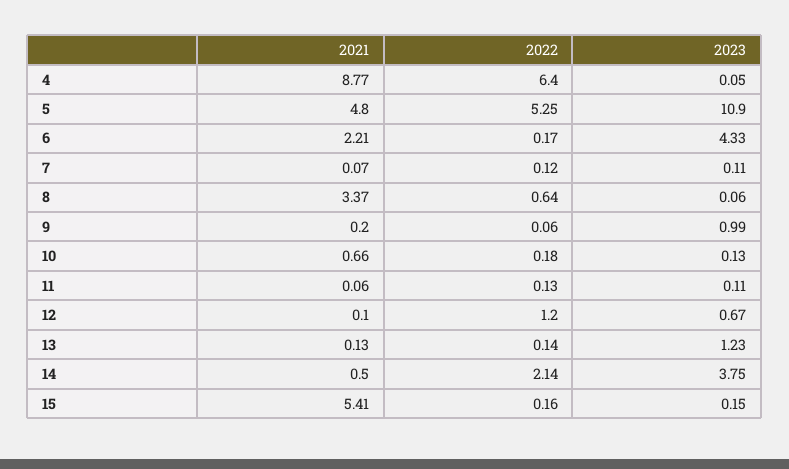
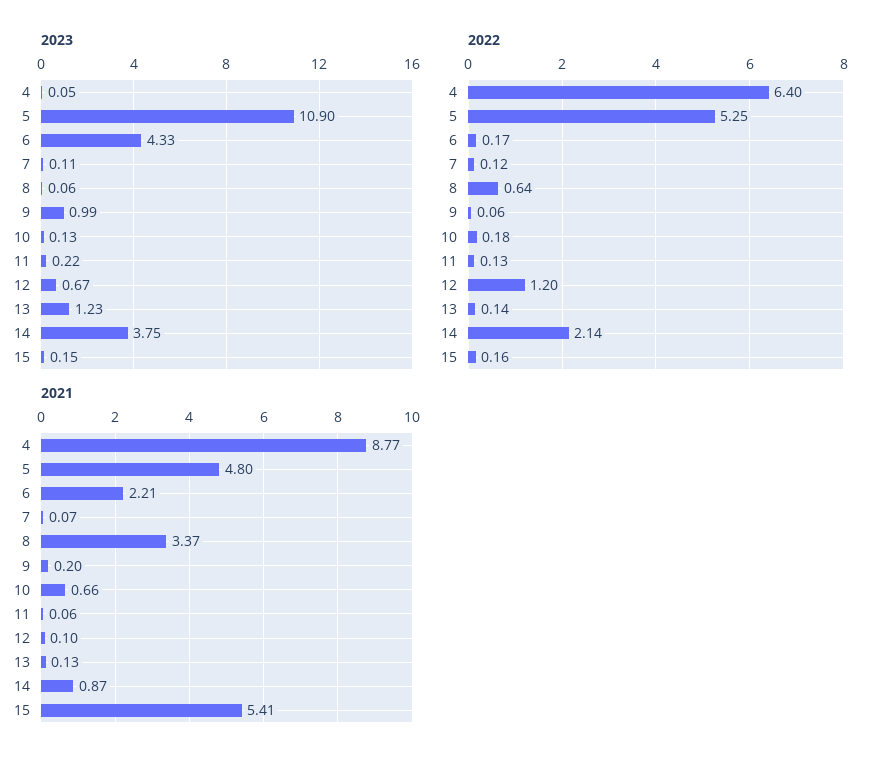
  {
    "2021": {
      "4": 8.77,
      "5": 4.8,
      "6": 2.21,
      "7": 0.07,
      "8": 3.37,
      "9": 0.2,
      "10": 0.66,
      "11": 0.06,
      "12": 0.1,
      "13": 0.13,
-     "14": 0.5,
+     "14": 0.87,
      "15": 5.41
    },
    "2022": {
      "4": 6.4,
      "5": 5.25,
      "6": 0.17,
      "7": 0.12,
      "8": 0.64,
      "9": 0.06,
      "10": 0.18,
      "11": 0.13,
      "12": 1.2,
      "13": 0.14,
      "14": 2.14,
      "15": 0.16
    },
    "2023": {
      "4": 0.05,
      "5": 10.9,
      "6": 4.33,
      "7": 0.11,
      "8": 0.06,
      "9": 0.99,
      "10": 0.13,
-     "11": 0.11,
+     "11": 0.22,
      "12": 0.67,
      "13": 1.23,
      "14": 3.75,
      "15": 0.15
    }
  }

